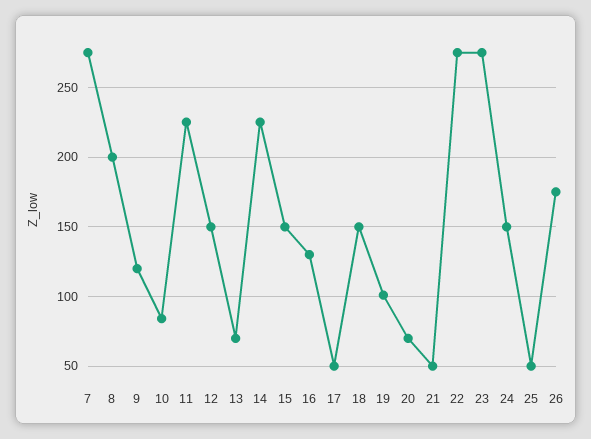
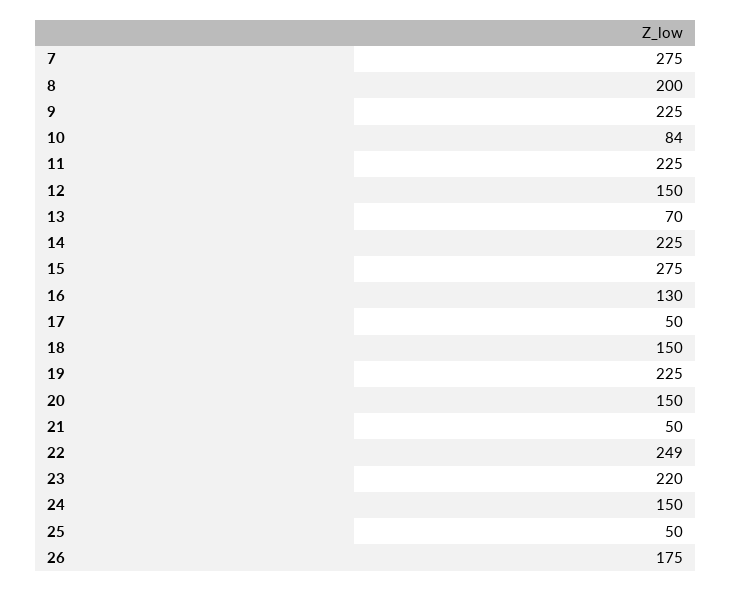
  {
    "7": 275,
    "8": 200,
-   "9": 120,
+   "9": 225,
    "10": 84,
    "11": 225,
    "12": 150,
    "13": 70,
    "14": 225,
-   "15": 150,
+   "15": 275,
    "16": 130,
    "17": 50,
    "18": 150,
-   "19": 100,
+   "19": 225,
-   "20": 70,
+   "20": 150,
    "21": 50,
-   "22": 275,
+   "22": 249,
-   "23": 275,
+   "23": 220,
    "24": 150,
    "25": 50,
    "26": 175
  }

